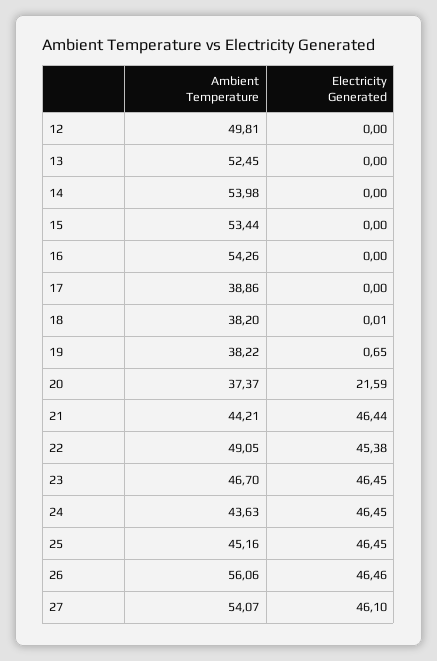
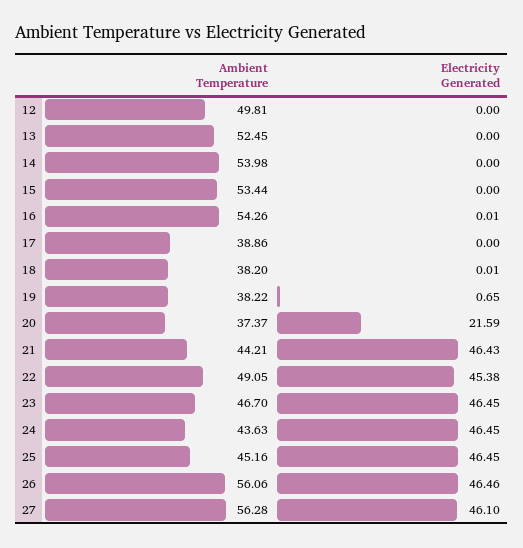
  {
    "Ambient Temperature": {
      "12": 49.81,
      "13": 52.45,
      "14": 53.98,
      "15": 53.44,
      "16": 54.26,
      "17": 38.86,
      "18": 38.2,
      "19": 38.22,
      "20": 37.37,
      "21": 44.21,
      "22": 49.05,
      "23": 46.7,
      "24": 43.63,
      "25": 45.16,
      "26": 56.06,
-     "27": 54.07
+     "27": 56.28
    },
    "Electricity Generated": {
      "12": 0,
      "13": 0,
      "14": 0,
      "15": 0,
-     "16": 0,
+     "16": 0.01,
      "17": 0,
      "18": 0.01,
      "19": 0.65,
      "20": 21.59,
-     "21": 46.44,
+     "21": 46.43,
      "22": 45.38,
      "23": 46.45,
      "24": 46.45,
      "25": 46.45,
      "26": 46.46,
      "27": 46.1
    }
  }

